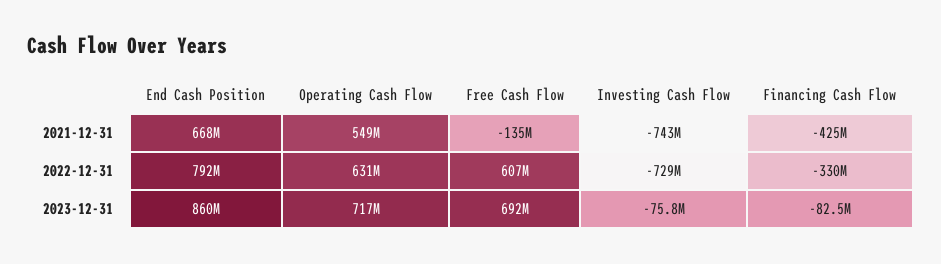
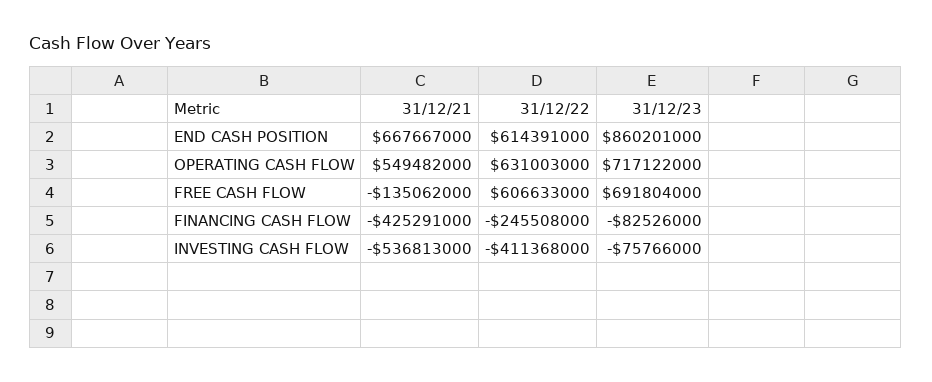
  {
    "End Cash Position": {
      "2021-12-31": 667667000,
-     "2022-12-31": 792000000,
+     "2022-12-31": 614391000,
      "2023-12-31": 860201000
    },
    "Operating Cash Flow": {
      "2021-12-31": 549482000,
      "2022-12-31": 631003000,
      "2023-12-31": 717122000
    },
    "Free Cash Flow": {
      "2021-12-31": -135062000,
      "2022-12-31": 606633000,
      "2023-12-31": 691804000
    },
    "Investing Cash Flow": {
-     "2021-12-31": -743000000,
+     "2021-12-31": -536813000,
-     "2022-12-31": -729000000,
+     "2022-12-31": -411368000,
      "2023-12-31": -75766000
    },
    "Financing Cash Flow": {
      "2021-12-31": -425291000,
-     "2022-12-31": -330000000,
+     "2022-12-31": -245508000,
      "2023-12-31": -82526000
    }
  }

